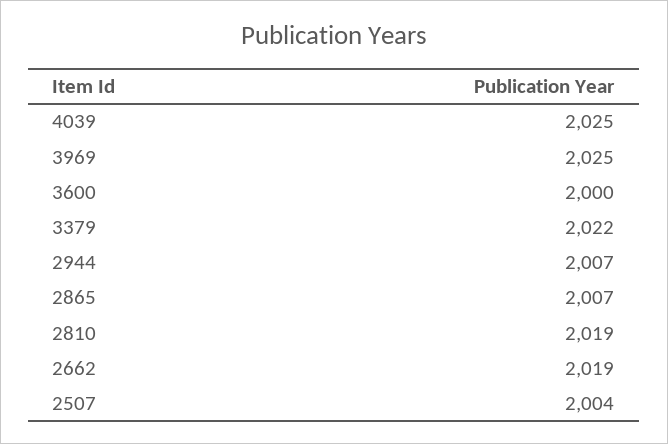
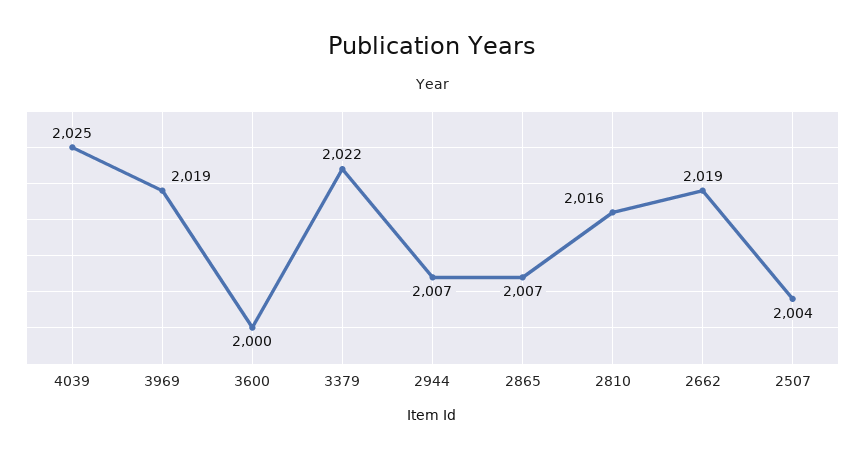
  {
    "4039": 2025,
-   "3969": 2025,
+   "3969": 2019,
    "3600": 2000,
    "3379": 2022,
    "2944": 2007,
    "2865": 2007,
-   "2810": 2019,
+   "2810": 2016,
    "2662": 2019,
    "2507": 2004
  }

